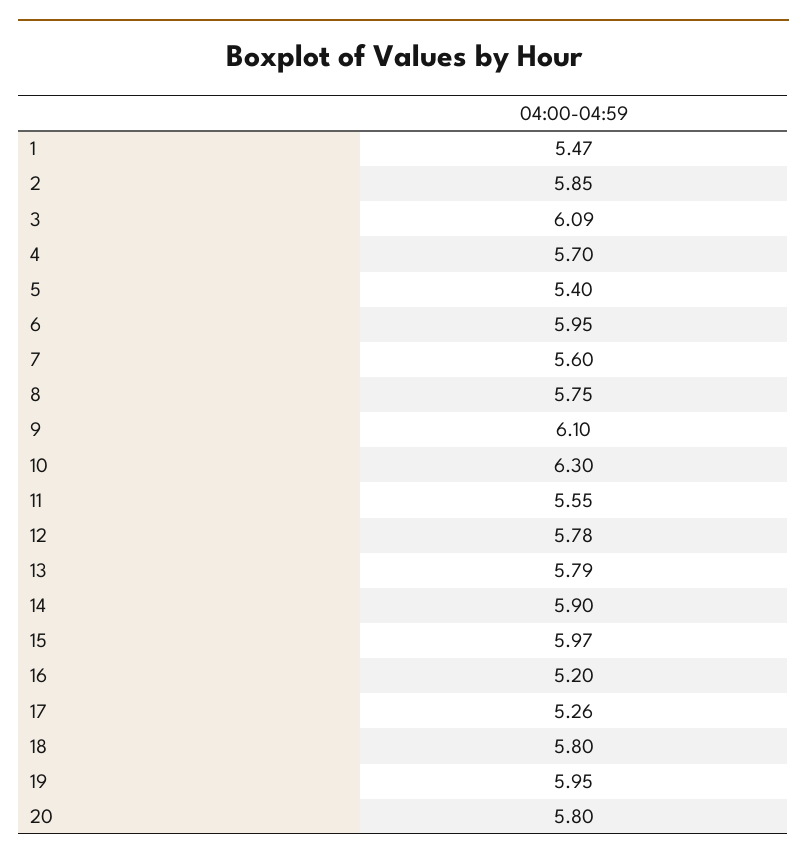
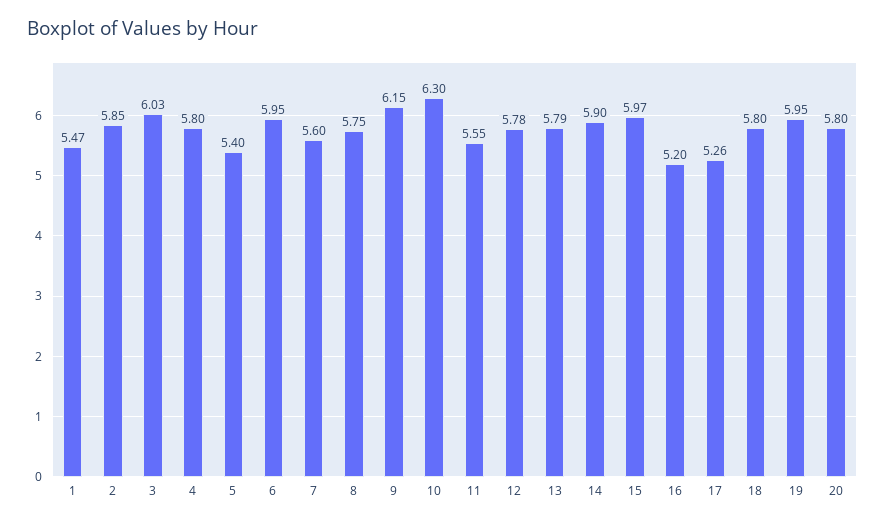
  {
    "1": 5.47,
    "2": 5.85,
-   "3": 6.09,
+   "3": 6.03,
-   "4": 5.7,
+   "4": 5.8,
    "5": 5.4,
    "6": 5.95,
    "7": 5.6,
    "8": 5.75,
-   "9": 6.1,
+   "9": 6.15,
    "10": 6.3,
    "11": 5.55,
    "12": 5.78,
    "13": 5.79,
    "14": 5.9,
    "15": 5.97,
    "16": 5.2,
    "17": 5.26,
    "18": 5.8,
    "19": 5.95,
    "20": 5.8
  }

